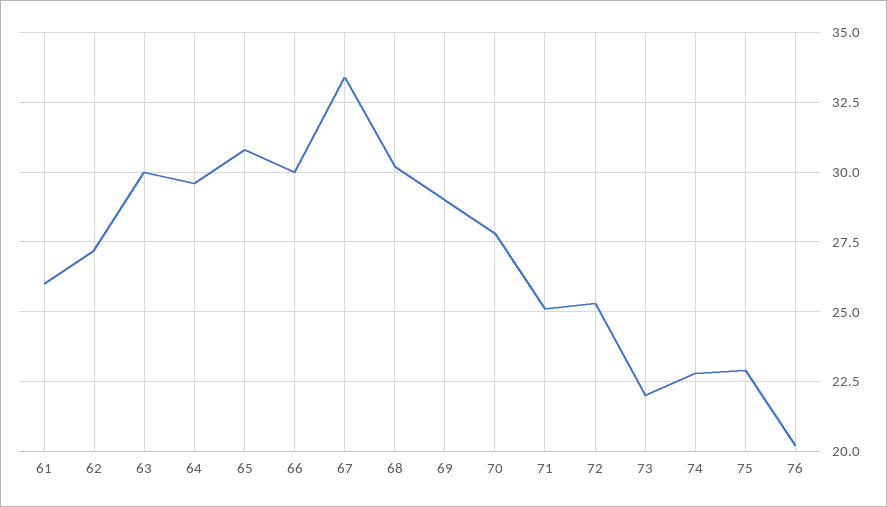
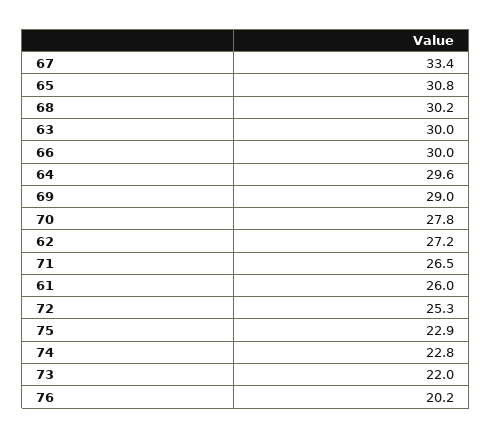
  {
    "61": 26,
    "62": 27.2,
    "63": 30,
    "64": 29.6,
    "65": 30.8,
    "66": 30,
    "67": 33.4,
    "68": 30.2,
    "69": 29,
    "70": 27.8,
-   "71": 25,
+   "71": 26.5,
    "72": 25.3,
    "73": 22,
    "74": 22.8,
    "75": 22.9,
    "76": 20.2
  }

